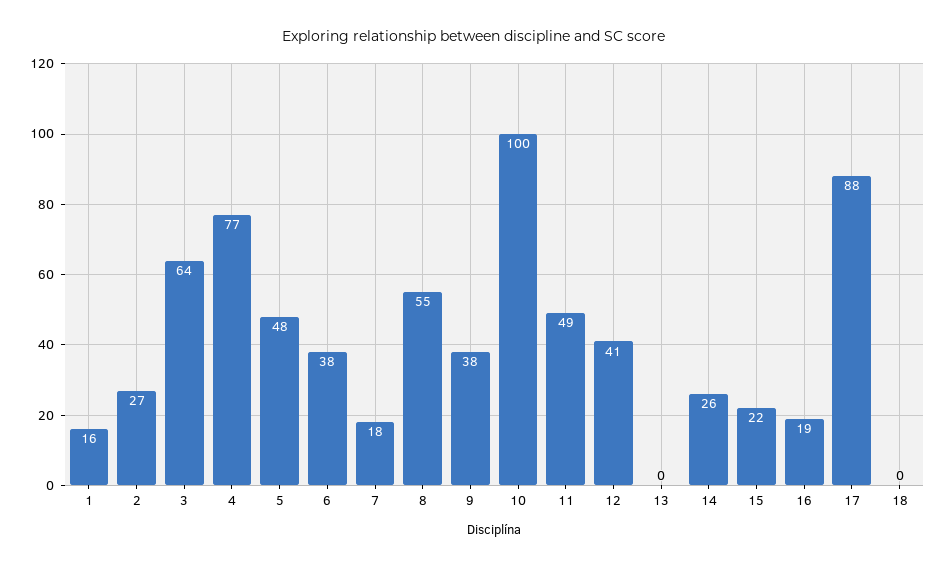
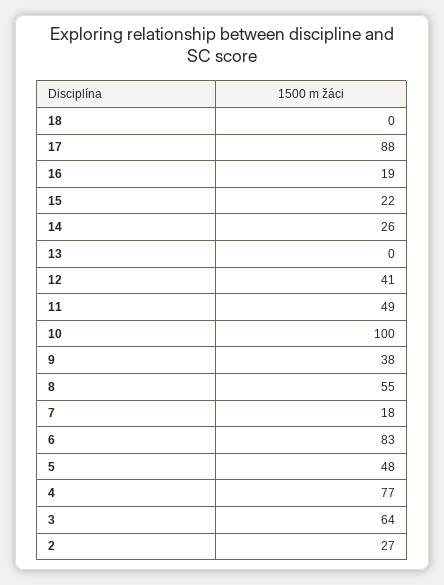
  {
-   "1": 16,
    "2": 27,
    "3": 64,
    "4": 77,
    "5": 48,
-   "6": 38,
+   "6": 83,
    "7": 18,
    "8": 55,
    "9": 38,
    "10": 100,
    "11": 49,
    "12": 41,
    "13": 0,
    "14": 26,
    "15": 22,
    "16": 19,
    "17": 88,
    "18": 0
  }

